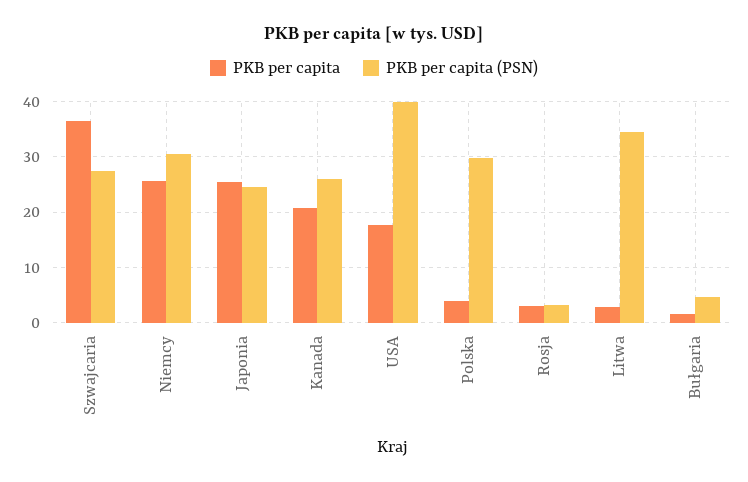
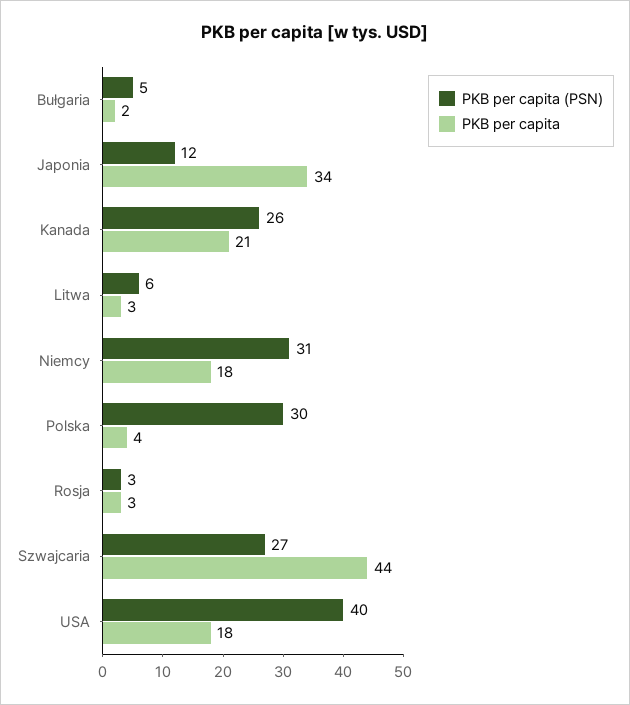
  {
    "PKB per capita": {
-     "Szwajcaria": 36,
+     "Szwajcaria": 44,
-     "Niemcy": 26,
+     "Niemcy": 18,
-     "Japonia": 26,
+     "Japonia": 34,
      "Kanada": 21,
      "USA": 18,
      "Polska": 4,
      "Rosja": 3,
      "Litwa": 3,
      "Bułgaria": 2
    },
    "PKB per capita (PSN)": {
      "Szwajcaria": 27,
      "Niemcy": 31,
-     "Japonia": 24,
+     "Japonia": 12,
      "Kanada": 26,
      "USA": 40,
      "Polska": 30,
      "Rosja": 3,
-     "Litwa": 34,
+     "Litwa": 6,
      "Bułgaria": 5
    }
  }

